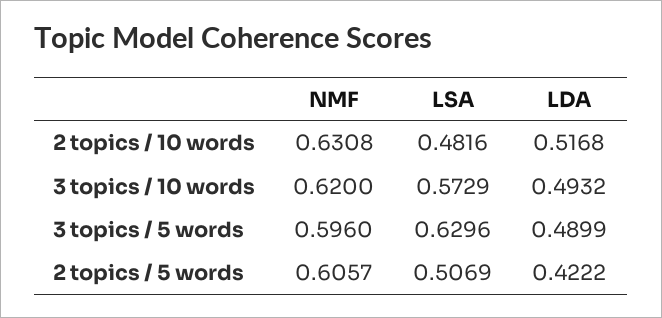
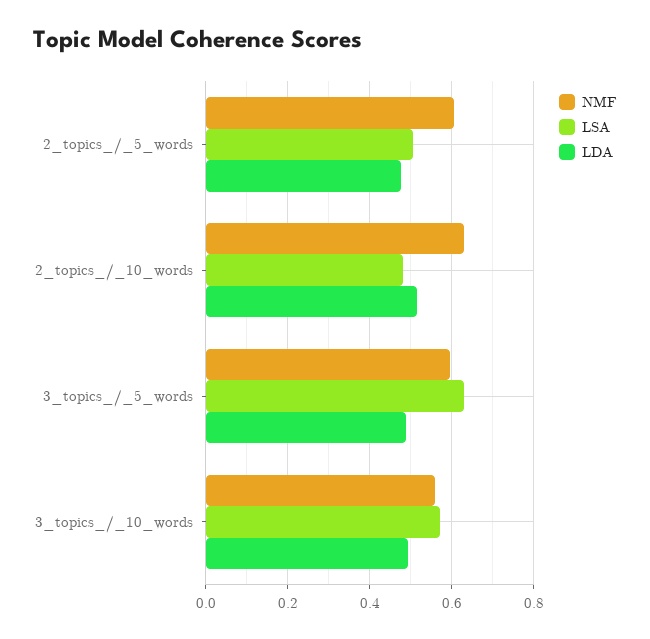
  {
    "NMF": {
      "2 topics / 10 words": 0.6308,
-     "3 topics / 10 words": 0.62,
+     "3 topics / 10 words": 0.56,
      "3 topics / 5 words": 0.596,
      "2 topics / 5 words": 0.6057
    },
    "LSA": {
      "2 topics / 10 words": 0.4816,
      "3 topics / 10 words": 0.5729,
      "3 topics / 5 words": 0.6296,
      "2 topics / 5 words": 0.5069
    },
    "LDA": {
      "2 topics / 10 words": 0.5168,
      "3 topics / 10 words": 0.4932,
      "3 topics / 5 words": 0.4899,
-     "2 topics / 5 words": 0.4222
+     "2 topics / 5 words": 0.48
    }
  }

